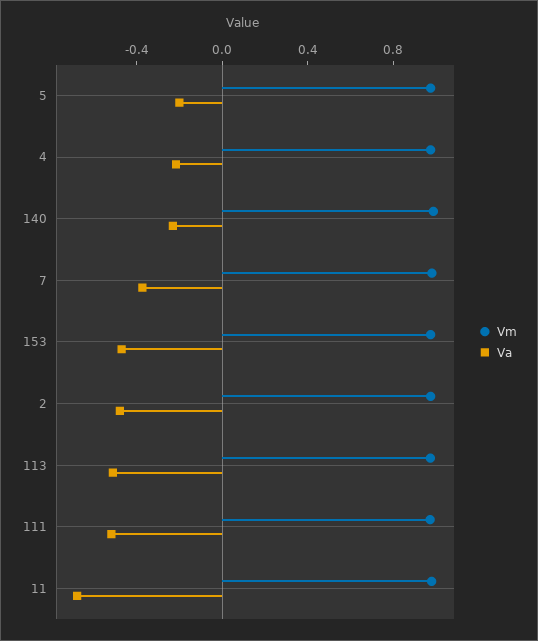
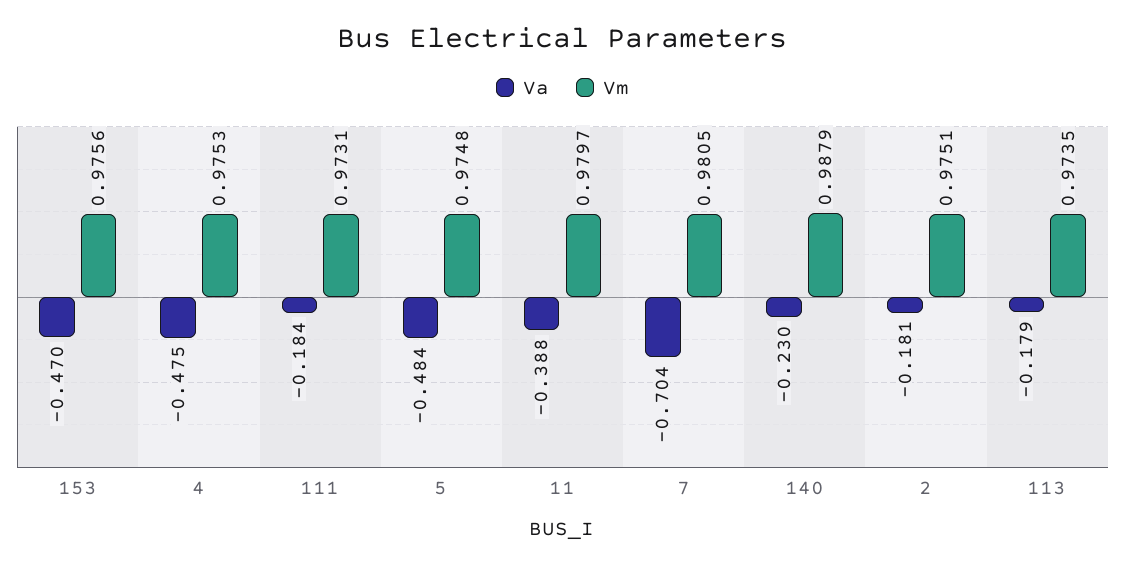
  {
    "Vm": {
      "5": 0.9748,
      "4": 0.9753,
      "140": 0.9879,
      "7": 0.9805,
      "153": 0.9756,
      "2": 0.9751,
      "113": 0.9735,
      "111": 0.9731,
      "11": 0.9797
    },
    "Va": {
-     "5": -0.2,
+     "5": -0.484,
-     "4": -0.2,
+     "4": -0.475,
      "140": -0.23,
-     "7": -0.4,
+     "7": -0.704,
      "153": -0.47,
-     "2": -0.5,
+     "2": -0.181,
-     "113": -0.5,
+     "113": -0.179,
-     "111": -0.5,
+     "111": -0.184,
-     "11": -0.7
+     "11": -0.388
    }
  }

